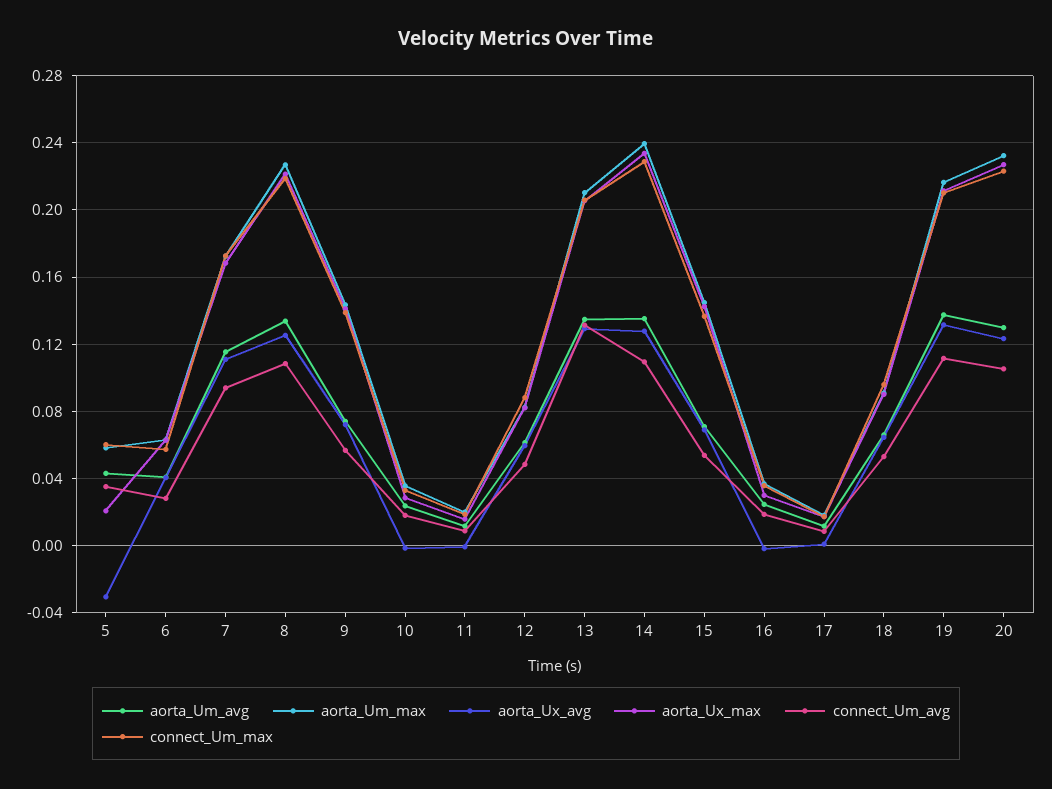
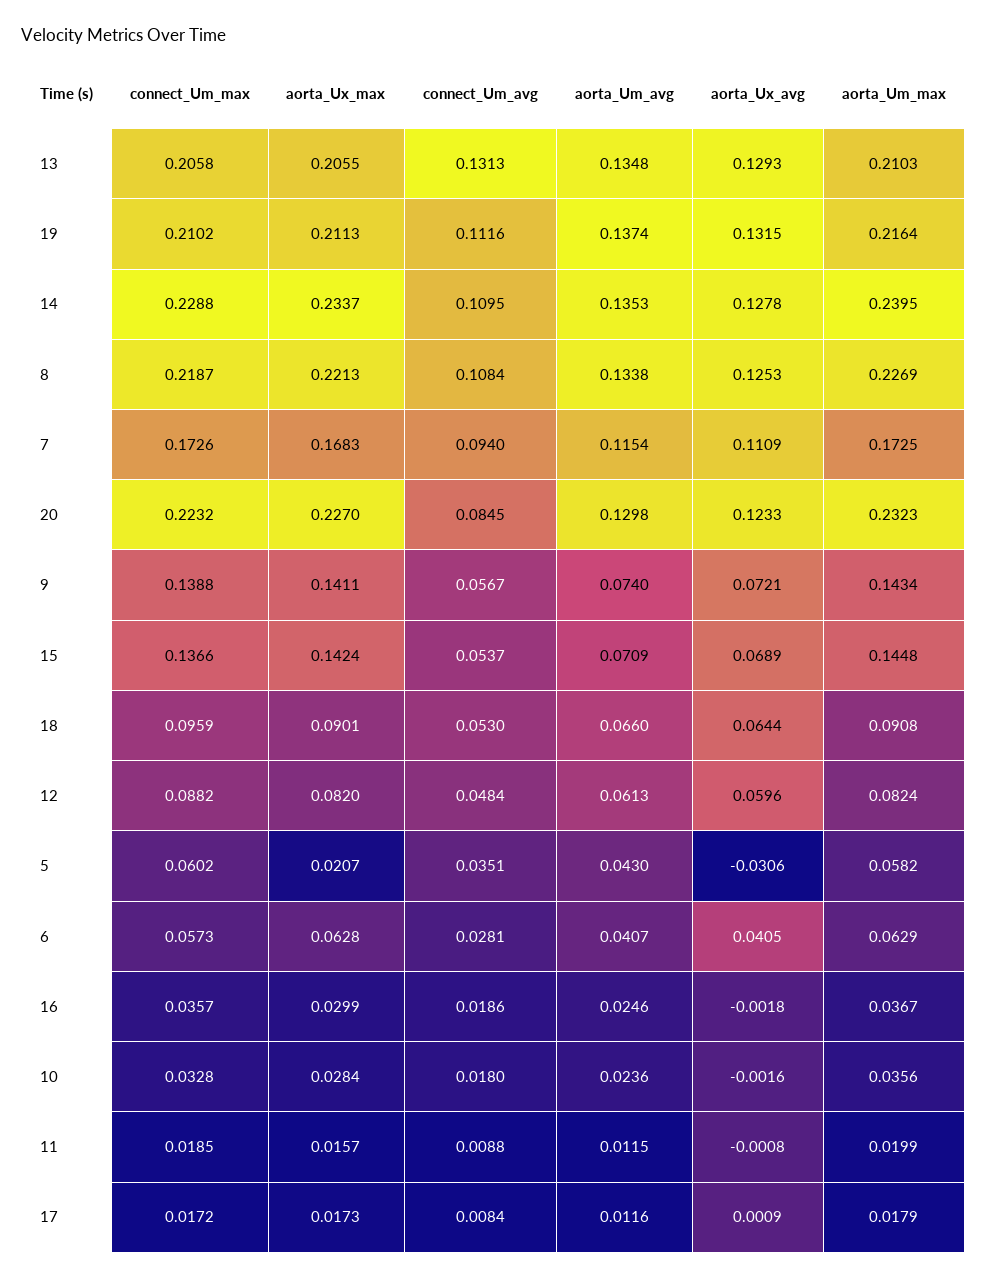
  {
    "aorta_Um_avg": {
      "5": 0.043,
      "6": 0.0407,
      "7": 0.1154,
      "8": 0.1338,
      "9": 0.074,
      "10": 0.0236,
      "11": 0.0115,
      "12": 0.0613,
      "13": 0.1348,
      "14": 0.1353,
      "15": 0.0709,
      "16": 0.0246,
      "17": 0.0116,
      "18": 0.066,
      "19": 0.1374,
      "20": 0.1298
    },
    "aorta_Um_max": {
      "5": 0.0582,
      "6": 0.0629,
      "7": 0.1725,
      "8": 0.2269,
      "9": 0.1434,
      "10": 0.0356,
      "11": 0.0199,
      "12": 0.0824,
      "13": 0.2103,
      "14": 0.2395,
      "15": 0.1448,
      "16": 0.0367,
      "17": 0.0179,
      "18": 0.0908,
      "19": 0.2164,
      "20": 0.2323
    },
    "aorta_Ux_avg": {
      "5": -0.0306,
      "6": 0.0405,
      "7": 0.1109,
      "8": 0.1253,
      "9": 0.0721,
      "10": -0.0016,
      "11": -0.0008,
      "12": 0.0596,
      "13": 0.1293,
      "14": 0.1278,
      "15": 0.0689,
      "16": -0.0018,
      "17": 0.0009,
      "18": 0.0644,
      "19": 0.1315,
      "20": 0.1233
    },
    "aorta_Ux_max": {
      "5": 0.0207,
      "6": 0.0628,
      "7": 0.1683,
      "8": 0.2213,
      "9": 0.1411,
      "10": 0.0284,
      "11": 0.0157,
      "12": 0.082,
      "13": 0.2055,
      "14": 0.2337,
      "15": 0.1424,
      "16": 0.0299,
      "17": 0.0173,
      "18": 0.0901,
      "19": 0.2113,
      "20": 0.227
    },
    "connect_Um_avg": {
      "5": 0.0351,
      "6": 0.0281,
      "7": 0.094,
      "8": 0.1084,
      "9": 0.0567,
      "10": 0.018,
      "11": 0.0088,
      "12": 0.0484,
      "13": 0.1313,
      "14": 0.1095,
      "15": 0.0537,
      "16": 0.0186,
      "17": 0.0084,
      "18": 0.053,
      "19": 0.1116,
-     "20": 0.105
+     "20": 0.0845
    },
    "connect_Um_max": {
      "5": 0.0602,
      "6": 0.0573,
      "7": 0.1726,
      "8": 0.2187,
      "9": 0.1388,
      "10": 0.0328,
      "11": 0.0185,
      "12": 0.0882,
      "13": 0.2058,
      "14": 0.2288,
      "15": 0.1366,
      "16": 0.0357,
      "17": 0.0172,
      "18": 0.0959,
      "19": 0.2102,
      "20": 0.2232
    }
  }

